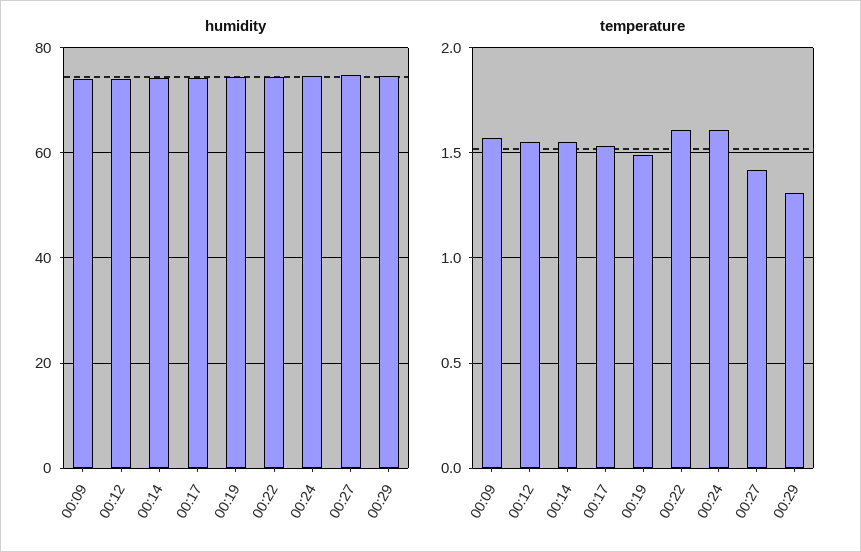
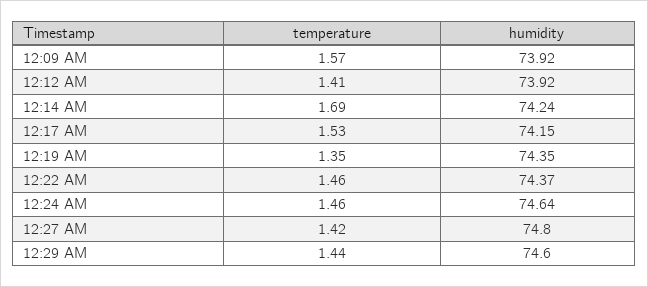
  {
    "humidity": {
      "00:09": 73.92,
      "00:12": 73.92,
      "00:14": 74.24,
      "00:17": 74.15,
      "00:19": 74.35,
      "00:22": 74.37,
      "00:24": 74.64,
      "00:27": 74.8,
      "00:29": 74.6
    },
    "temperature": {
      "00:09": 1.57,
-     "00:12": 1.55,
+     "00:12": 1.41,
-     "00:14": 1.55,
+     "00:14": 1.69,
      "00:17": 1.53,
-     "00:19": 1.5,
+     "00:19": 1.35,
-     "00:22": 1.6,
+     "00:22": 1.46,
-     "00:24": 1.6,
+     "00:24": 1.46,
      "00:27": 1.42,
-     "00:29": 1.3
+     "00:29": 1.44
    }
  }

